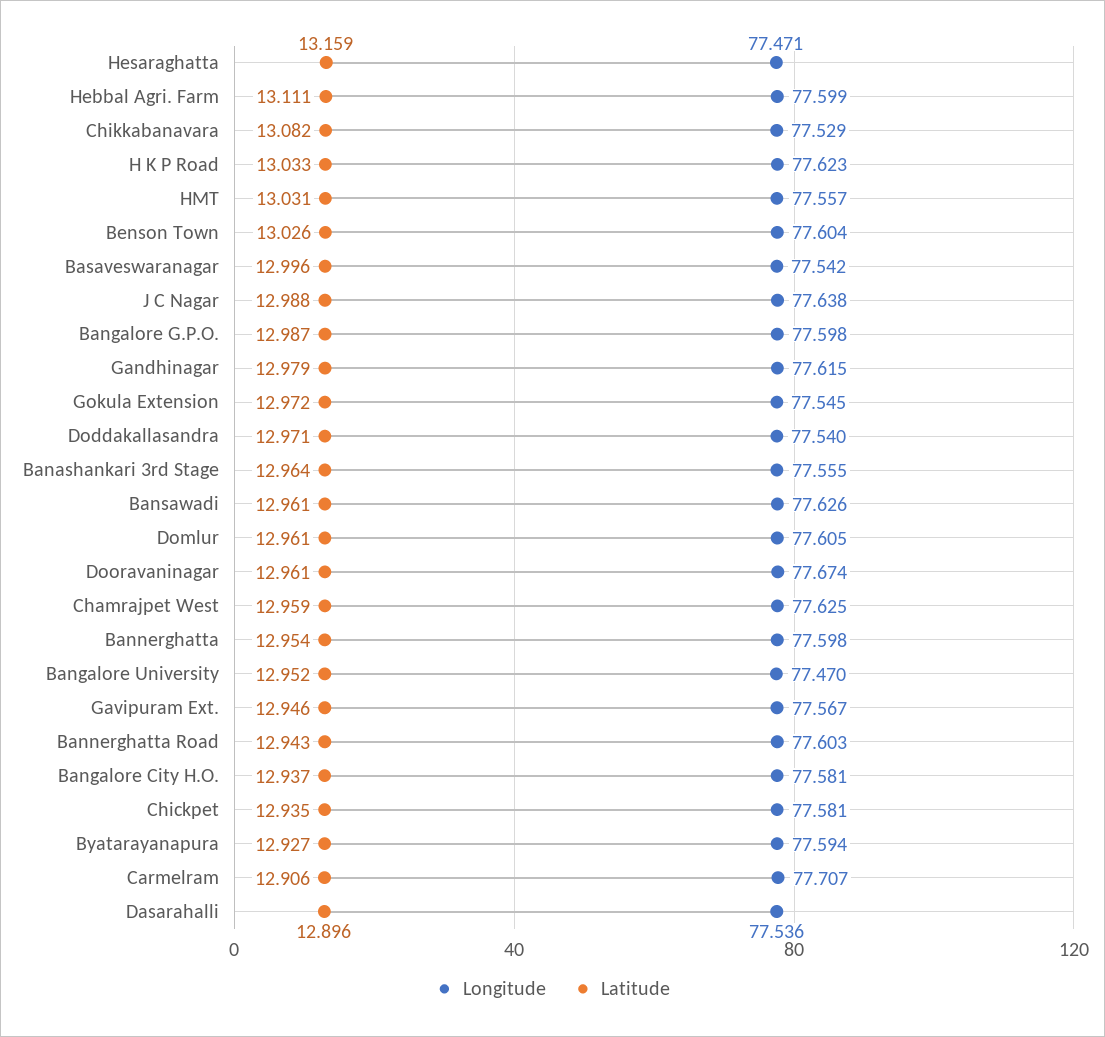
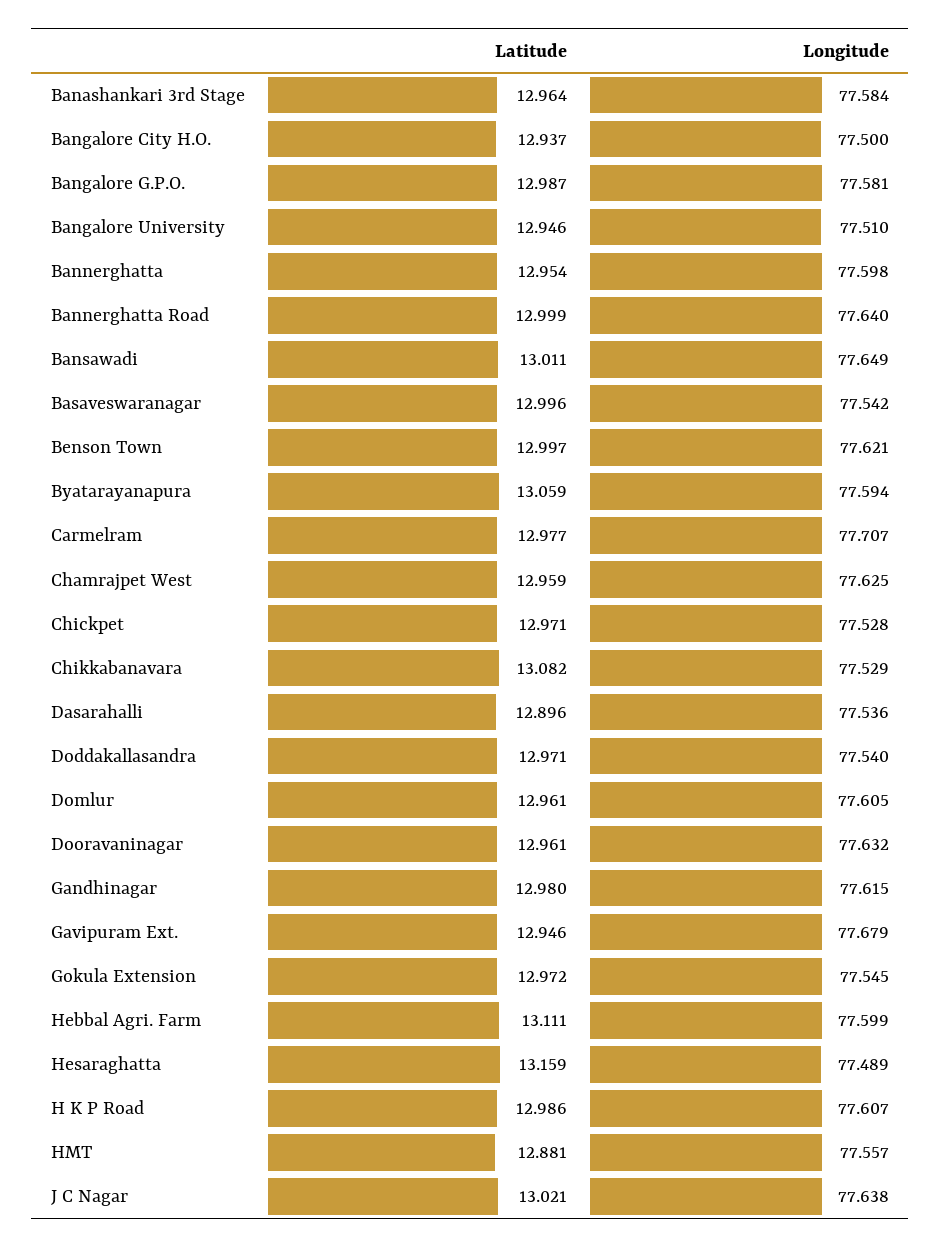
  {
    "Longitude": {
-     "Hesaraghatta": 77.471,
+     "Hesaraghatta": 77.489,
      "Hebbal Agri. Farm": 77.599,
      "Chikkabanavara": 77.529,
-     "H K P Road": 77.623,
+     "H K P Road": 77.607,
      "HMT": 77.557,
-     "Benson Town": 77.604,
+     "Benson Town": 77.621,
      "Basaveswaranagar": 77.542,
      "J C Nagar": 77.638,
-     "Bangalore G.P.O.": 77.598,
+     "Bangalore G.P.O.": 77.581,
      "Gandhinagar": 77.615,
      "Gokula Extension": 77.545,
      "Doddakallasandra": 77.54,
-     "Banashankari 3rd Stage": 77.555,
+     "Banashankari 3rd Stage": 77.584,
-     "Bansawadi": 77.626,
+     "Bansawadi": 77.649,
      "Domlur": 77.605,
-     "Dooravaninagar": 77.674,
+     "Dooravaninagar": 77.632,
      "Chamrajpet West": 77.625,
      "Bannerghatta": 77.598,
-     "Bangalore University": 77.47,
+     "Bangalore University": 77.51,
-     "Gavipuram Ext.": 77.567,
+     "Gavipuram Ext.": 77.679,
-     "Bannerghatta Road": 77.603,
+     "Bannerghatta Road": 77.64,
-     "Bangalore City H.O.": 77.581,
+     "Bangalore City H.O.": 77.5,
-     "Chickpet": 77.581,
+     "Chickpet": 77.528,
      "Byatarayanapura": 77.594,
      "Carmelram": 77.707,
      "Dasarahalli": 77.536
    },
    "Latitude": {
      "Hesaraghatta": 13.159,
      "Hebbal Agri. Farm": 13.111,
      "Chikkabanavara": 13.082,
-     "H K P Road": 13.033,
+     "H K P Road": 12.986,
-     "HMT": 13.031,
+     "HMT": 12.881,
-     "Benson Town": 13.026,
+     "Benson Town": 12.997,
      "Basaveswaranagar": 12.996,
-     "J C Nagar": 12.988,
+     "J C Nagar": 13.021,
      "Bangalore G.P.O.": 12.987,
-     "Gandhinagar": 12.979,
+     "Gandhinagar": 12.98,
      "Gokula Extension": 12.972,
      "Doddakallasandra": 12.971,
      "Banashankari 3rd Stage": 12.964,
-     "Bansawadi": 12.961,
+     "Bansawadi": 13.011,
      "Domlur": 12.961,
      "Dooravaninagar": 12.961,
      "Chamrajpet West": 12.959,
      "Bannerghatta": 12.954,
-     "Bangalore University": 12.952,
+     "Bangalore University": 12.946,
      "Gavipuram Ext.": 12.946,
-     "Bannerghatta Road": 12.943,
+     "Bannerghatta Road": 12.999,
      "Bangalore City H.O.": 12.937,
-     "Chickpet": 12.935,
+     "Chickpet": 12.971,
-     "Byatarayanapura": 12.927,
+     "Byatarayanapura": 13.059,
-     "Carmelram": 12.906,
+     "Carmelram": 12.977,
      "Dasarahalli": 12.896
    }
  }

